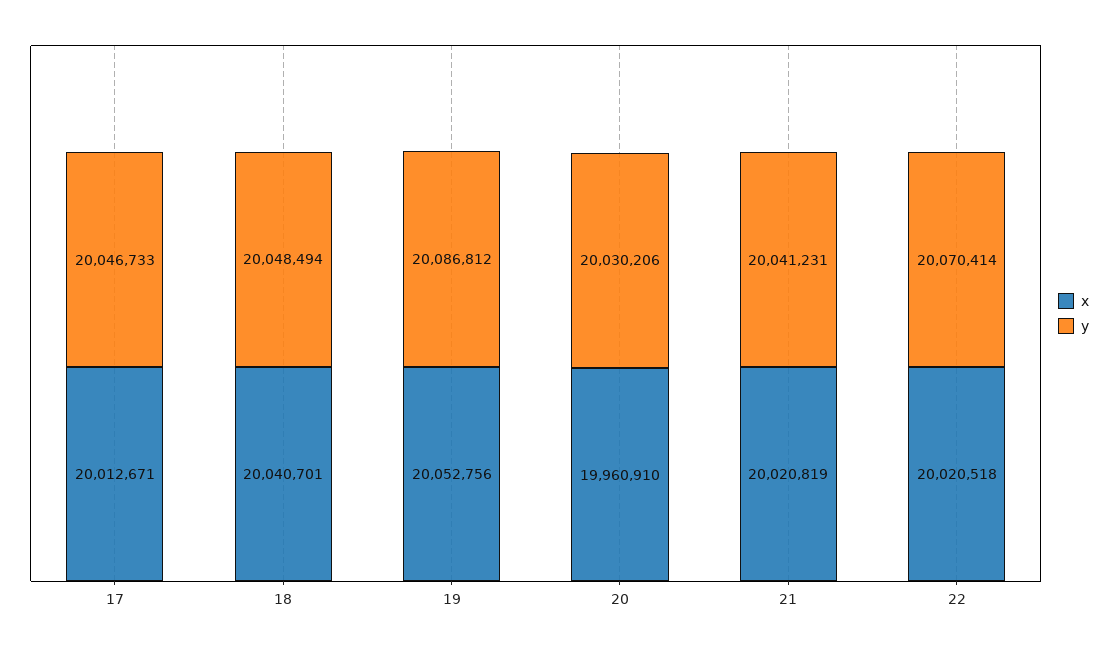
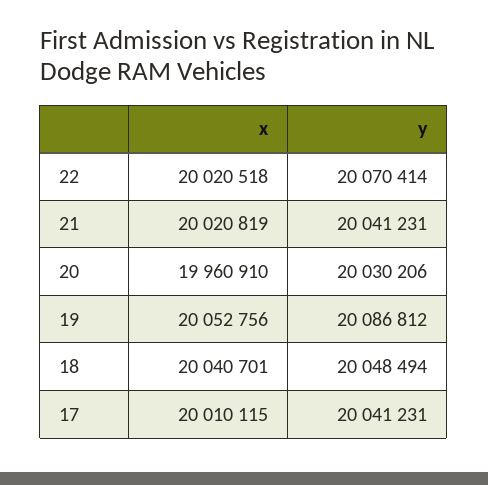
  {
    "x": {
-     "17": 20012671,
+     "17": 20010115,
      "18": 20040701,
      "19": 20052756,
      "20": 19960910,
      "21": 20020819,
      "22": 20020518
    },
    "y": {
-     "17": 20046733,
+     "17": 20041231,
      "18": 20048494,
      "19": 20086812,
      "20": 20030206,
      "21": 20041231,
      "22": 20070414
    }
  }

